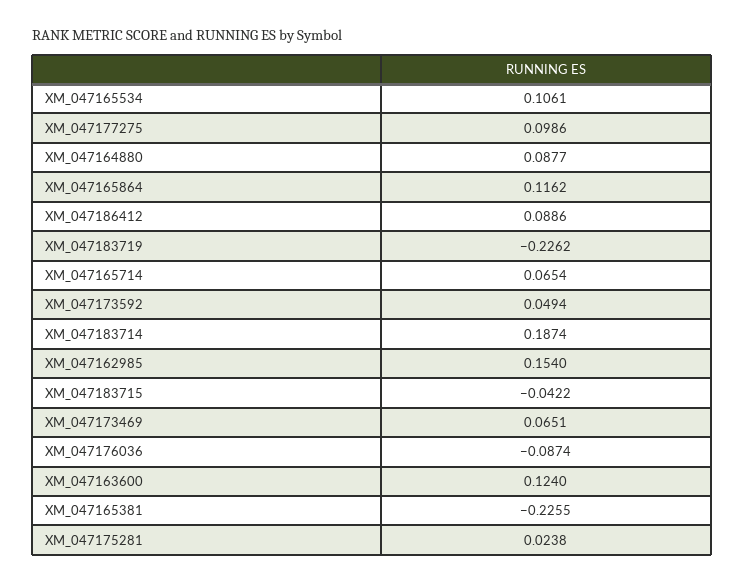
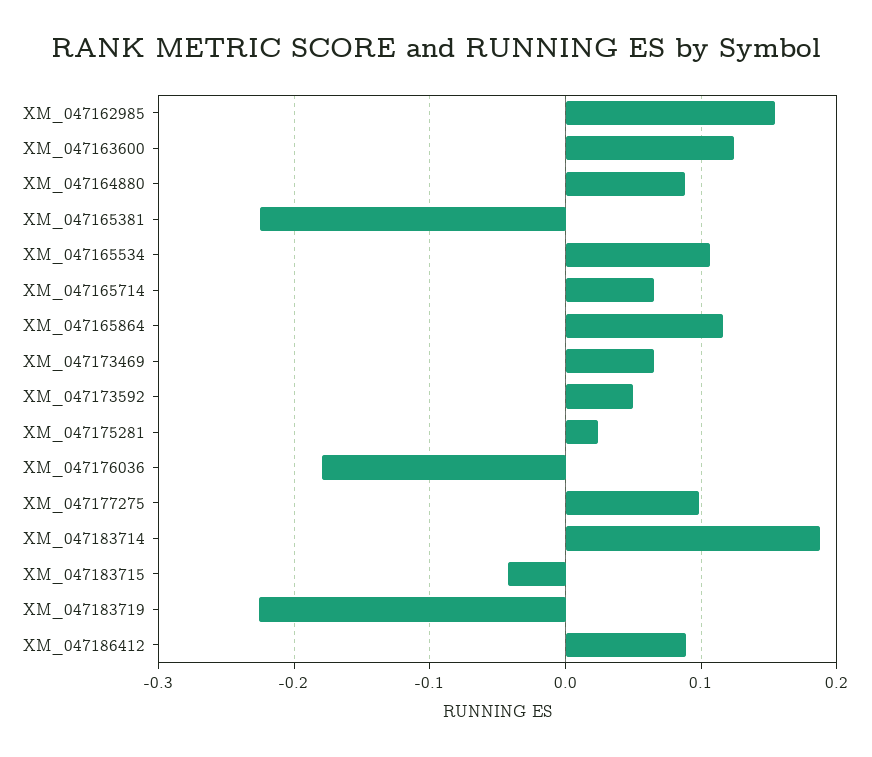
  {
    "XM_047165534": 0.1061,
    "XM_047177275": 0.0986,
    "XM_047164880": 0.0877,
    "XM_047165864": 0.1162,
    "XM_047186412": 0.0886,
    "XM_047183719": -0.2262,
    "XM_047165714": 0.0654,
    "XM_047173592": 0.0494,
    "XM_047183714": 0.1874,
    "XM_047162985": 0.154,
    "XM_047183715": -0.0422,
    "XM_047173469": 0.0651,
-   "XM_047176036": -0.0874,
+   "XM_047176036": -0.18,
    "XM_047163600": 0.124,
    "XM_047165381": -0.2255,
    "XM_047175281": 0.0238
  }

